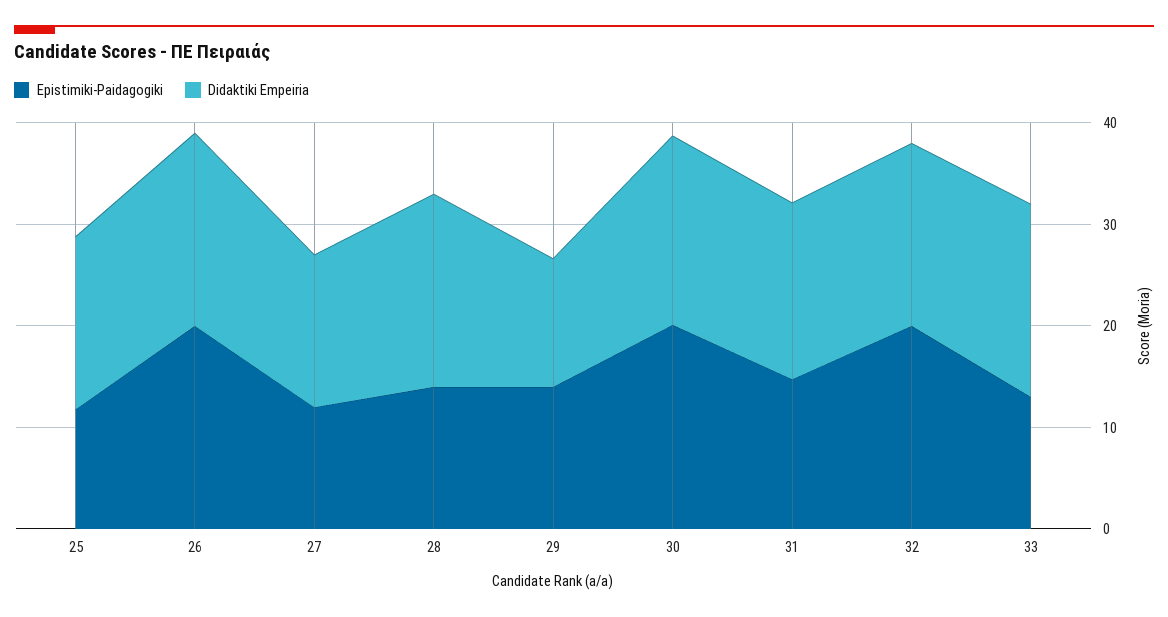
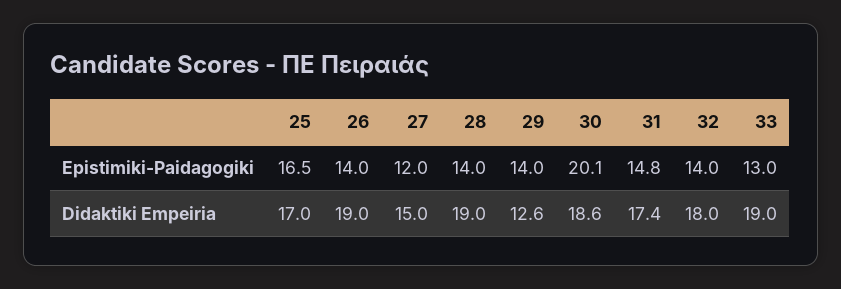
  {
    "Epistimiki-Paidagogiki": {
-     "25": 12,
+     "25": 16.5,
-     "26": 20,
+     "26": 14,
      "27": 12,
      "28": 14,
      "29": 14,
      "30": 20.1,
      "31": 14.8,
-     "32": 20,
+     "32": 14,
      "33": 13
    },
    "Didaktiki Empeiria": {
      "25": 17,
      "26": 19,
      "27": 15,
      "28": 19,
      "29": 12.6,
      "30": 18.6,
      "31": 17.4,
      "32": 18,
      "33": 19
    }
  }

